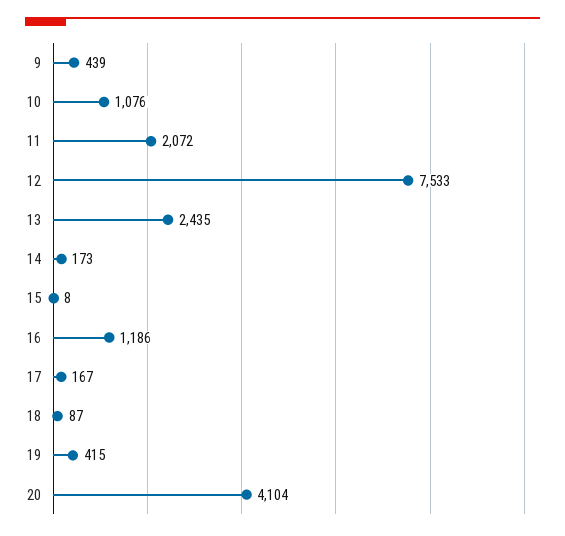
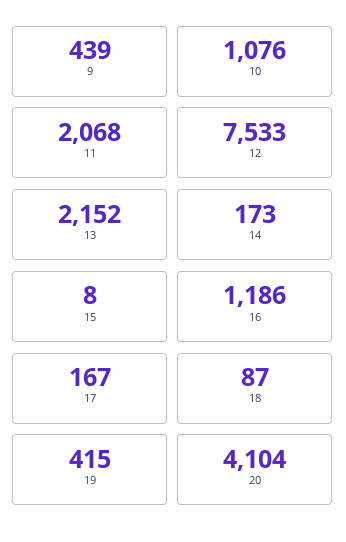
  {
    "9": 439,
    "10": 1076,
-   "11": 2072,
+   "11": 2068,
    "12": 7533,
-   "13": 2435,
+   "13": 2152,
    "14": 173,
    "15": 8,
    "16": 1186,
    "17": 167,
    "18": 87,
    "19": 415,
    "20": 4104
  }

